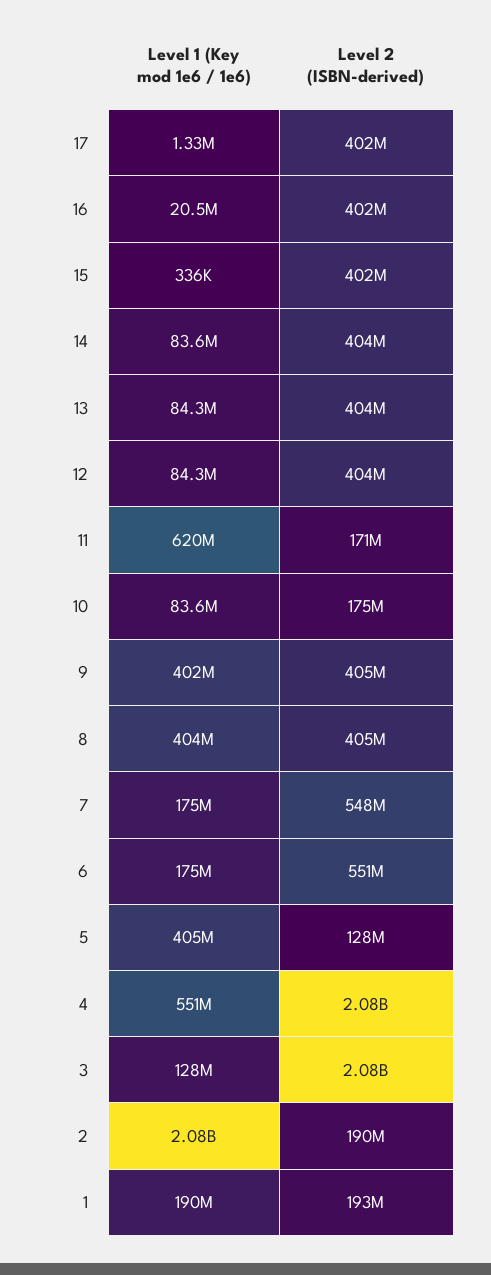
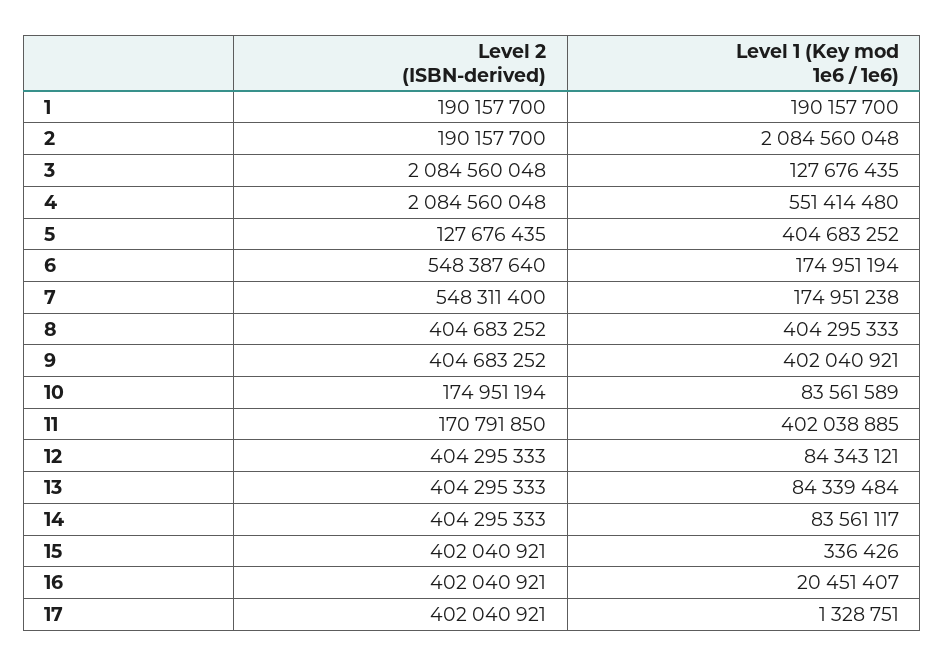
  {
    "Level 1 (Key mod 1e6 / 1e6)": {
      "17": 1328751,
      "16": 20451407,
      "15": 336426,
      "14": 83561117,
      "13": 84339484,
      "12": 84343121,
-     "11": 620000000,
+     "11": 402038885,
      "10": 83561589,
      "9": 402040921,
      "8": 404295333,
      "7": 174951238,
      "6": 174951194,
      "5": 404683252,
      "4": 551414480,
      "3": 127676435,
      "2": 2084560048,
      "1": 190157700
    },
    "Level 2 (ISBN-derived)": {
      "17": 402040921,
      "16": 402040921,
      "15": 402040921,
      "14": 404295333,
      "13": 404295333,
      "12": 404295333,
      "11": 170791850,
      "10": 174951194,
      "9": 404683252,
      "8": 404683252,
      "7": 548311400,
-     "6": 551000000,
+     "6": 548387640,
      "5": 127676435,
      "4": 2084560048,
      "3": 2084560048,
      "2": 190157700,
-     "1": 193000000
+     "1": 190157700
    }
  }

